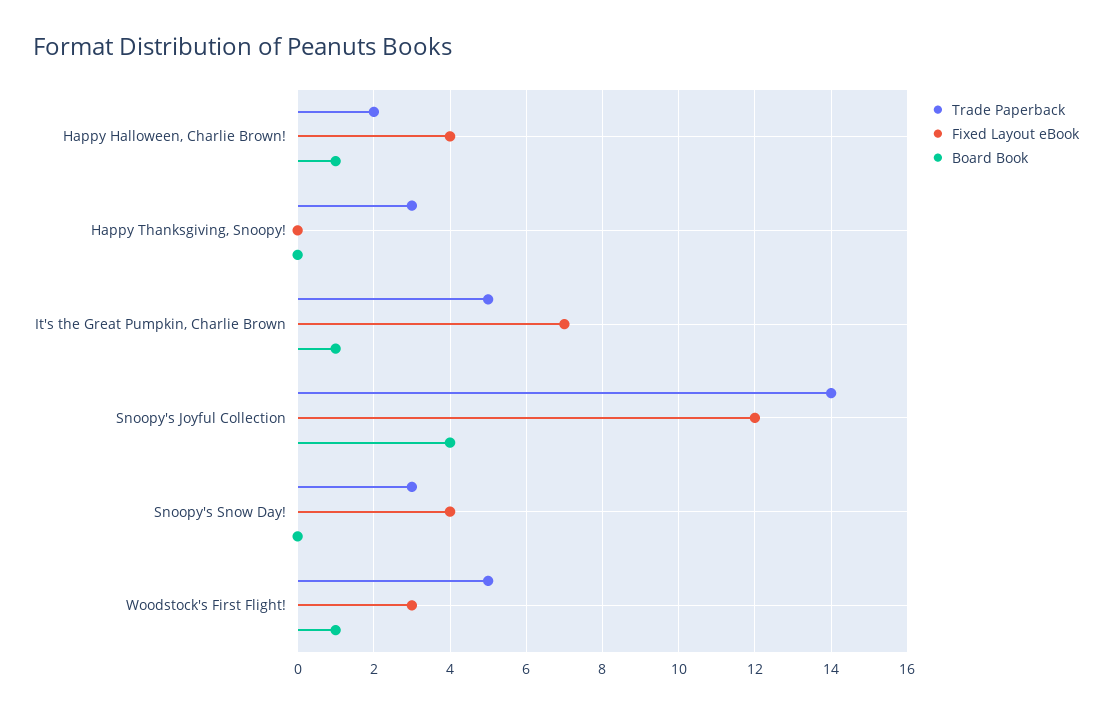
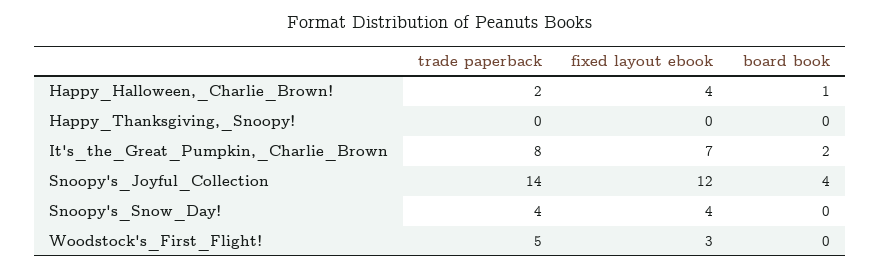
  {
    "Trade Paperback": {
      "Happy Halloween, Charlie Brown!": 2,
-     "Happy Thanksgiving, Snoopy!": 3,
+     "Happy Thanksgiving, Snoopy!": 0,
-     "It's the Great Pumpkin, Charlie Brown": 5,
+     "It's the Great Pumpkin, Charlie Brown": 8,
      "Snoopy's Joyful Collection": 14,
-     "Snoopy's Snow Day!": 3,
+     "Snoopy's Snow Day!": 4,
      "Woodstock's First Flight!": 5
    },
    "Fixed Layout eBook": {
      "Happy Halloween, Charlie Brown!": 4,
      "Happy Thanksgiving, Snoopy!": 0,
      "It's the Great Pumpkin, Charlie Brown": 7,
      "Snoopy's Joyful Collection": 12,
      "Snoopy's Snow Day!": 4,
      "Woodstock's First Flight!": 3
    },
    "Board Book": {
      "Happy Halloween, Charlie Brown!": 1,
      "Happy Thanksgiving, Snoopy!": 0,
-     "It's the Great Pumpkin, Charlie Brown": 1,
+     "It's the Great Pumpkin, Charlie Brown": 2,
      "Snoopy's Joyful Collection": 4,
      "Snoopy's Snow Day!": 0,
-     "Woodstock's First Flight!": 1
+     "Woodstock's First Flight!": 0
    }
  }

